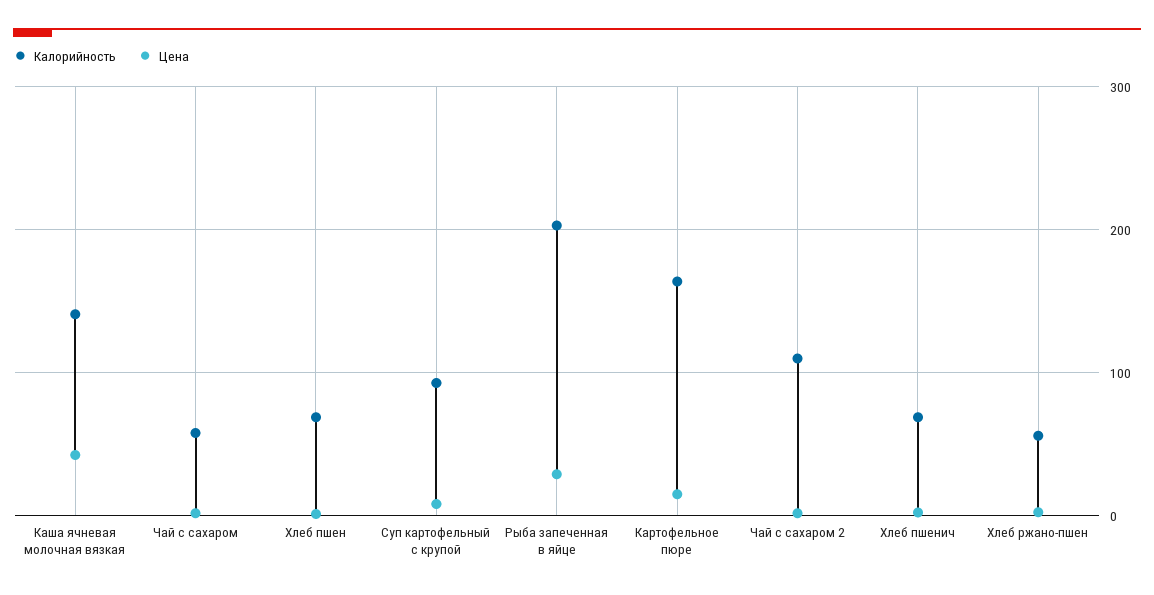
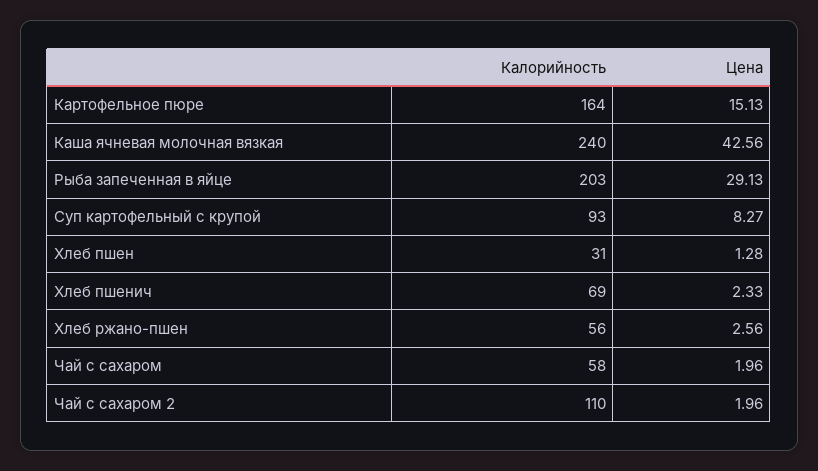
  {
    "Калорийность": {
-     "Каша ячневая молочная вязкая": 140,
+     "Каша ячневая молочная вязкая": 240,
      "Чай с сахаром": 58,
-     "Хлеб пшен": 70,
+     "Хлеб пшен": 31,
      "Суп картофельный с крупой": 93,
      "Рыба запеченная в яйце": 203,
      "Картофельное пюре": 164,
      "Чай с сахаром 2": 110,
      "Хлеб пшенич": 69,
      "Хлеб ржано-пшен": 56
    },
    "Цена": {
      "Каша ячневая молочная вязкая": 42.56,
      "Чай с сахаром": 1.96,
      "Хлеб пшен": 1.28,
      "Суп картофельный с крупой": 8.27,
      "Рыба запеченная в яйце": 29.13,
      "Картофельное пюре": 15.13,
      "Чай с сахаром 2": 1.96,
      "Хлеб пшенич": 2.33,
      "Хлеб ржано-пшен": 2.56
    }
  }

